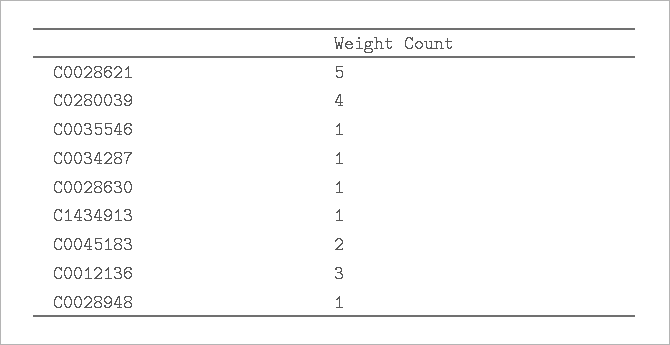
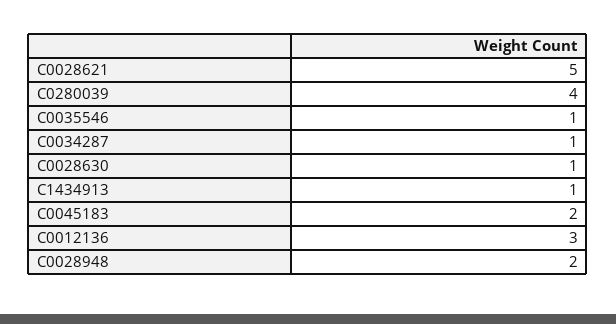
  {
    "C0028621": 5,
    "C0280039": 4,
    "C0035546": 1,
    "C0034287": 1,
    "C0028630": 1,
    "C1434913": 1,
    "C0045183": 2,
    "C0012136": 3,
-   "C0028948": 1
+   "C0028948": 2
  }

